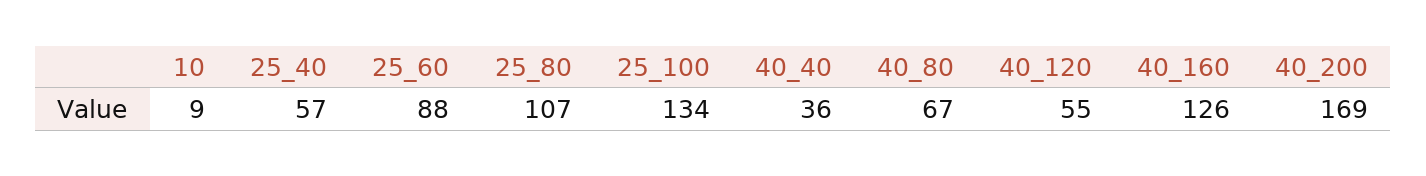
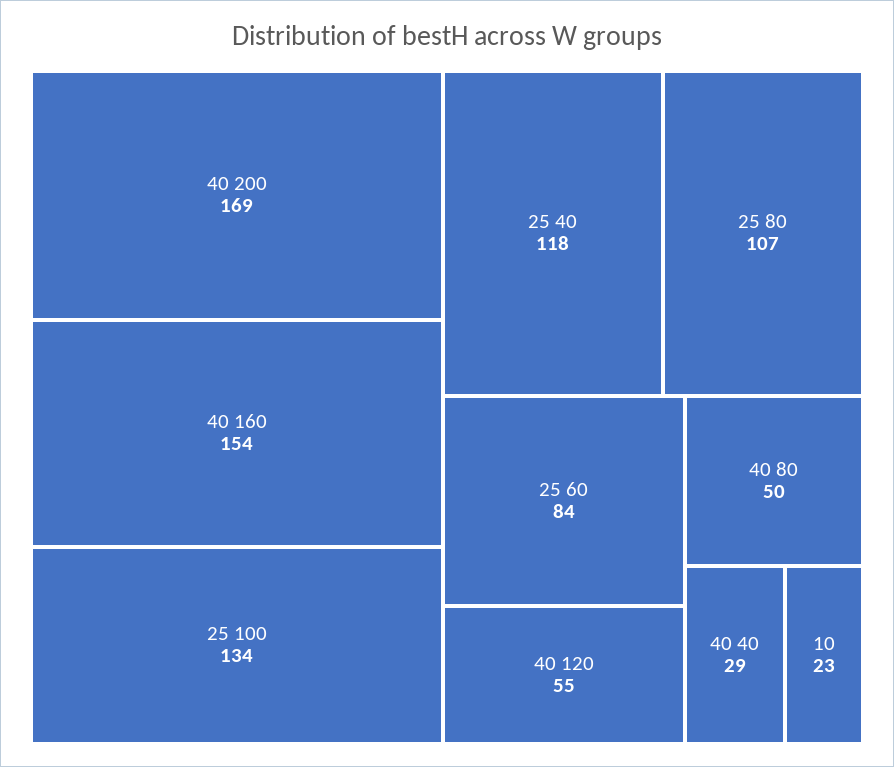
  {
-   "10": 9,
+   "10": 23,
-   "25_40": 57,
+   "25_40": 118,
-   "25_60": 88,
+   "25_60": 84,
    "25_80": 107,
    "25_100": 134,
-   "40_40": 36,
+   "40_40": 29,
-   "40_80": 67,
+   "40_80": 50,
    "40_120": 55,
-   "40_160": 126,
+   "40_160": 154,
    "40_200": 169
  }

